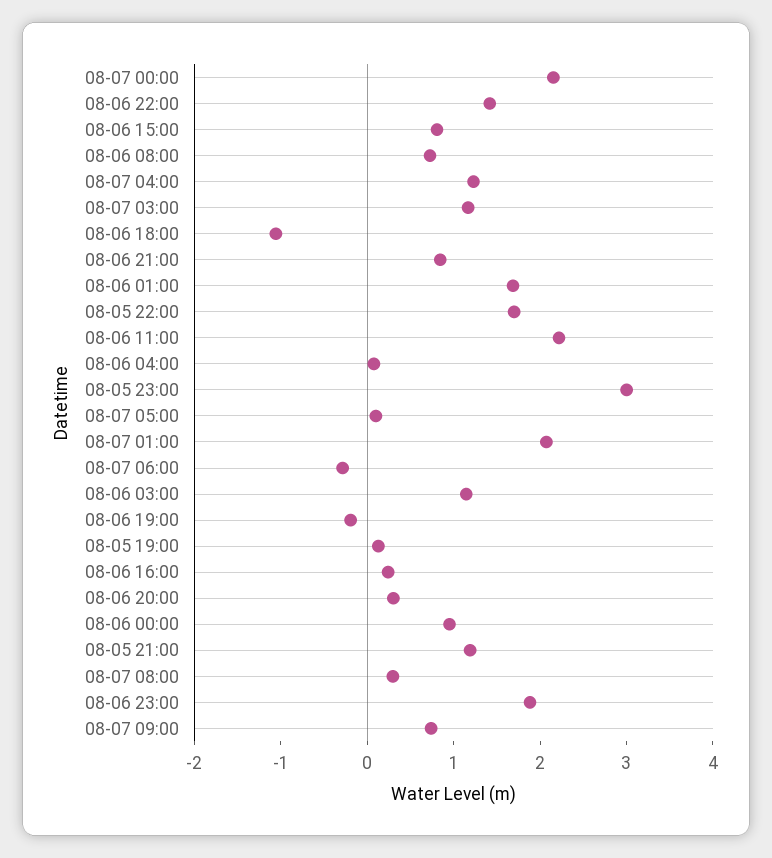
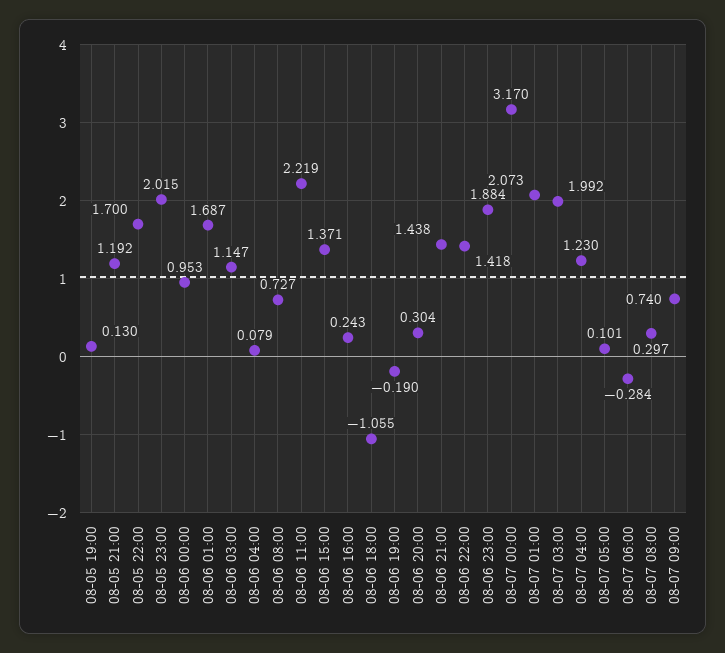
  {
-   "08-07 00:00": 2.2,
+   "08-07 00:00": 3.17,
    "08-06 22:00": 1.418,
-   "08-06 15:00": 0.8,
+   "08-06 15:00": 1.371,
    "08-06 08:00": 0.727,
    "08-07 04:00": 1.23,
-   "08-07 03:00": 1.2,
+   "08-07 03:00": 1.992,
    "08-06 18:00": -1.055,
-   "08-06 21:00": 0.8,
+   "08-06 21:00": 1.438,
    "08-06 01:00": 1.687,
    "08-05 22:00": 1.7,
    "08-06 11:00": 2.219,
    "08-06 04:00": 0.079,
-   "08-05 23:00": 3,
+   "08-05 23:00": 2.015,
    "08-07 05:00": 0.101,
    "08-07 01:00": 2.073,
    "08-07 06:00": -0.284,
    "08-06 03:00": 1.147,
    "08-06 19:00": -0.19,
    "08-05 19:00": 0.13,
    "08-06 16:00": 0.243,
    "08-06 20:00": 0.304,
    "08-06 00:00": 0.953,
    "08-05 21:00": 1.192,
    "08-07 08:00": 0.297,
    "08-06 23:00": 1.884,
    "08-07 09:00": 0.74
  }

